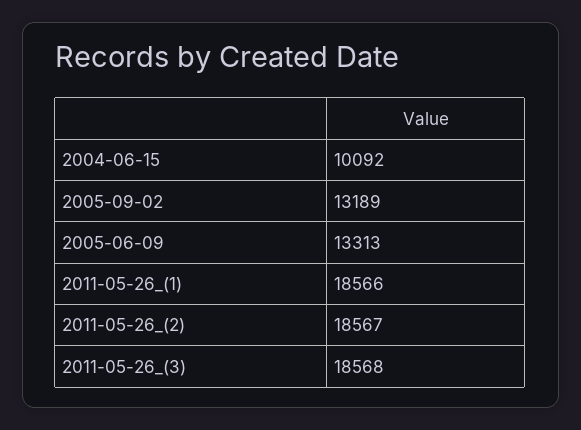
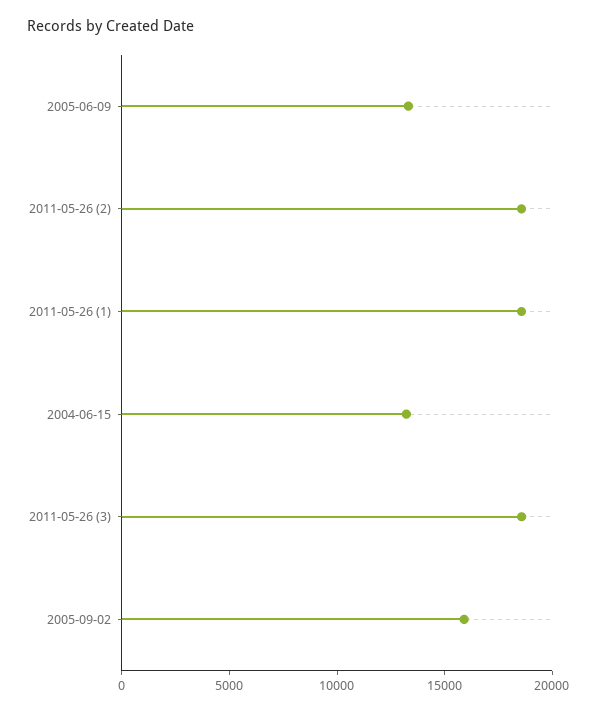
  {
-   "2004-06-15": 10092,
+   "2004-06-15": 13000,
-   "2005-09-02": 13189,
+   "2005-09-02": 16000,
    "2005-06-09": 13313,
    "2011-05-26_(1)": 18566,
    "2011-05-26_(2)": 18567,
    "2011-05-26_(3)": 18568
  }

